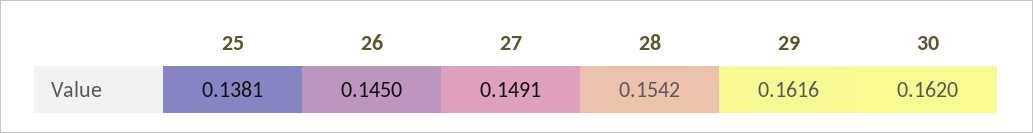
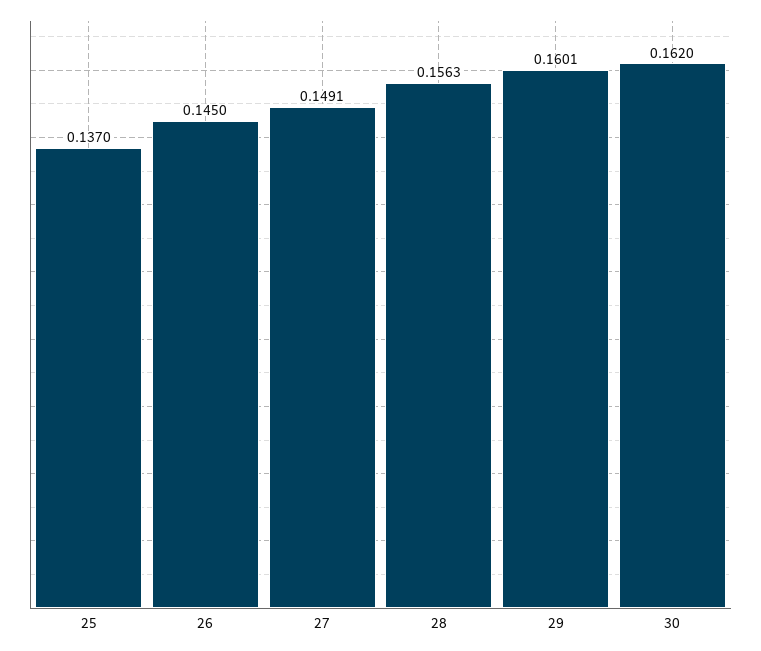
  {
-   "25": 0.1381,
+   "25": 0.137,
    "26": 0.145,
    "27": 0.1491,
-   "28": 0.1542,
+   "28": 0.1563,
-   "29": 0.1616,
+   "29": 0.1601,
    "30": 0.162
  }

